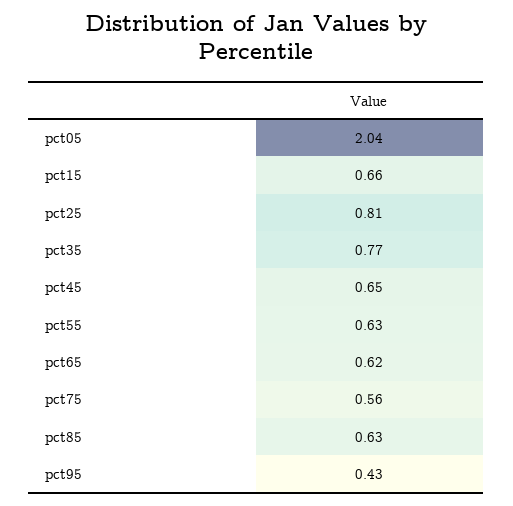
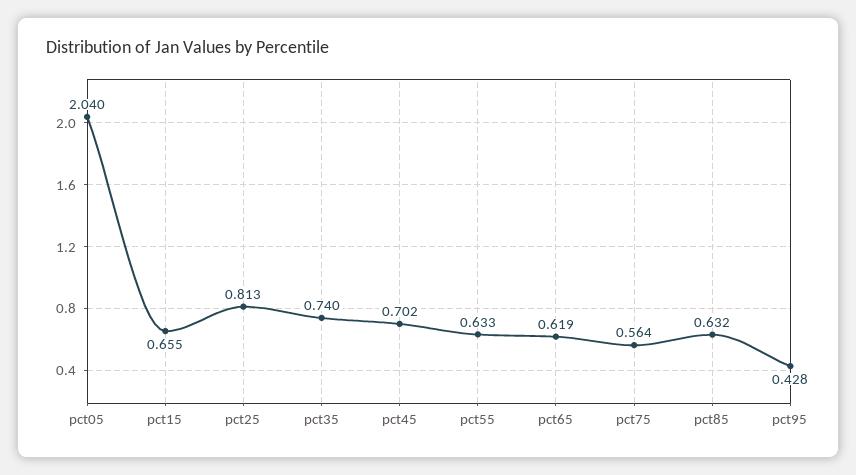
  {
    "pct05": 2.04,
    "pct15": 0.655,
    "pct25": 0.813,
-   "pct35": 0.77,
+   "pct35": 0.74,
-   "pct45": 0.65,
+   "pct45": 0.702,
    "pct55": 0.633,
    "pct65": 0.619,
    "pct75": 0.564,
    "pct85": 0.632,
    "pct95": 0.428
  }

